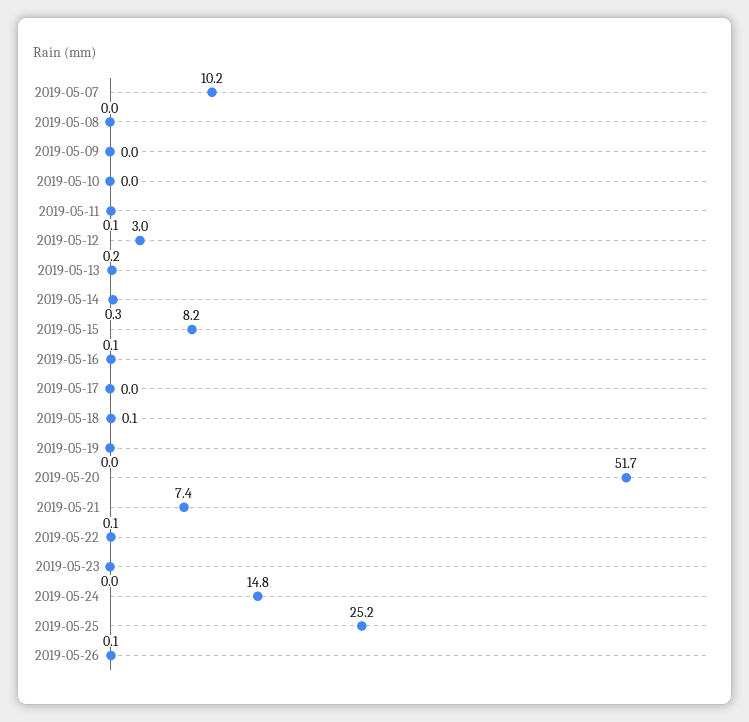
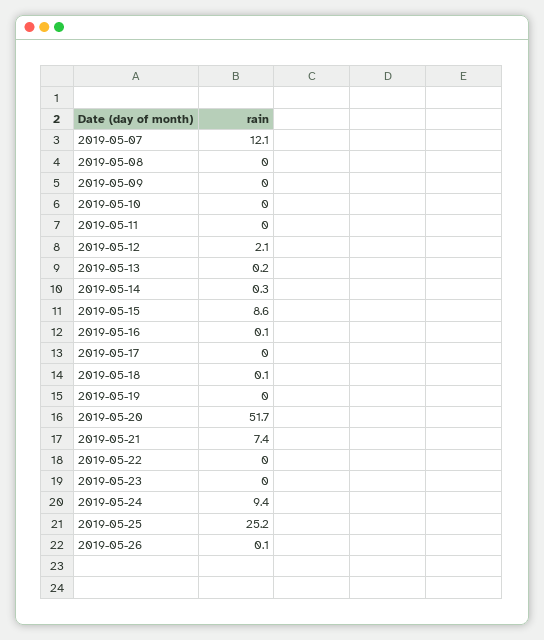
  {
-   "2019-05-07": 10.2,
+   "2019-05-07": 12.1,
    "2019-05-08": 0,
    "2019-05-09": 0,
    "2019-05-10": 0,
-   "2019-05-11": 0.1,
+   "2019-05-11": 0,
-   "2019-05-12": 3,
+   "2019-05-12": 2.1,
    "2019-05-13": 0.2,
    "2019-05-14": 0.3,
-   "2019-05-15": 8.2,
+   "2019-05-15": 8.6,
    "2019-05-16": 0.1,
    "2019-05-17": 0,
    "2019-05-18": 0.1,
    "2019-05-19": 0,
    "2019-05-20": 51.7,
    "2019-05-21": 7.4,
-   "2019-05-22": 0.1,
+   "2019-05-22": 0,
    "2019-05-23": 0,
-   "2019-05-24": 14.8,
+   "2019-05-24": 9.4,
    "2019-05-25": 25.2,
    "2019-05-26": 0.1
  }

